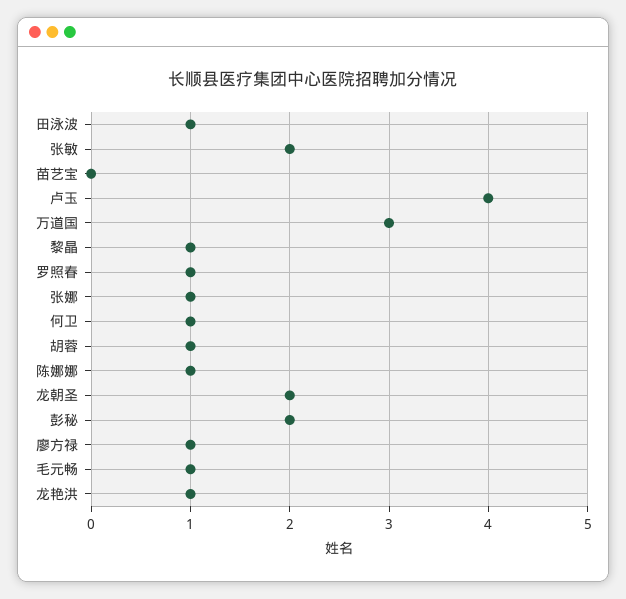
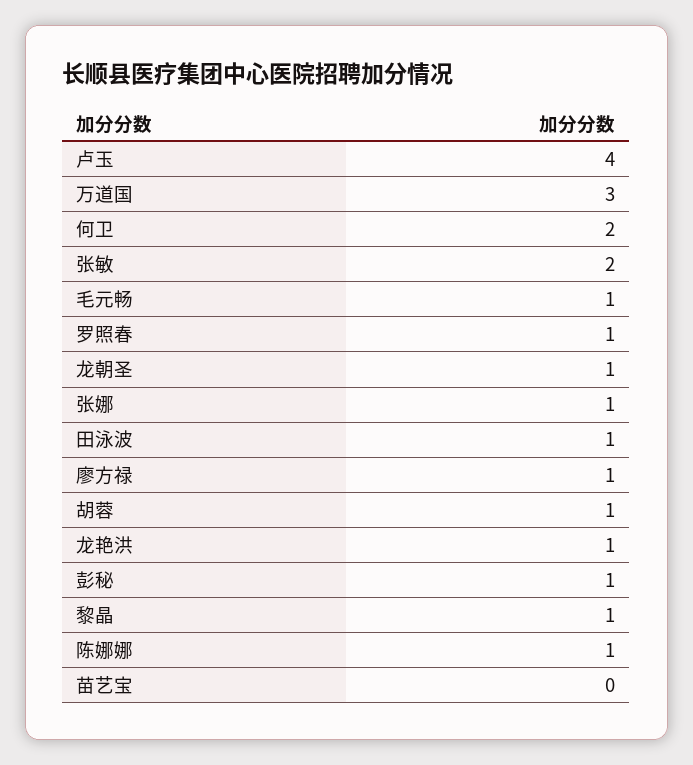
  {
    "田泳波": 1,
    "张敏": 2,
    "苗艺宝": 0,
    "卢玉": 4,
    "万道国": 3,
    "黎晶": 1,
    "罗照春": 1,
    "张娜": 1,
-   "何卫": 1,
+   "何卫": 2,
    "胡蓉": 1,
    "陈娜娜": 1,
-   "龙朝圣": 2,
+   "龙朝圣": 1,
-   "彭秘": 2,
+   "彭秘": 1,
    "廖方禄": 1,
    "毛元畅": 1,
    "龙艳洪": 1
  }

